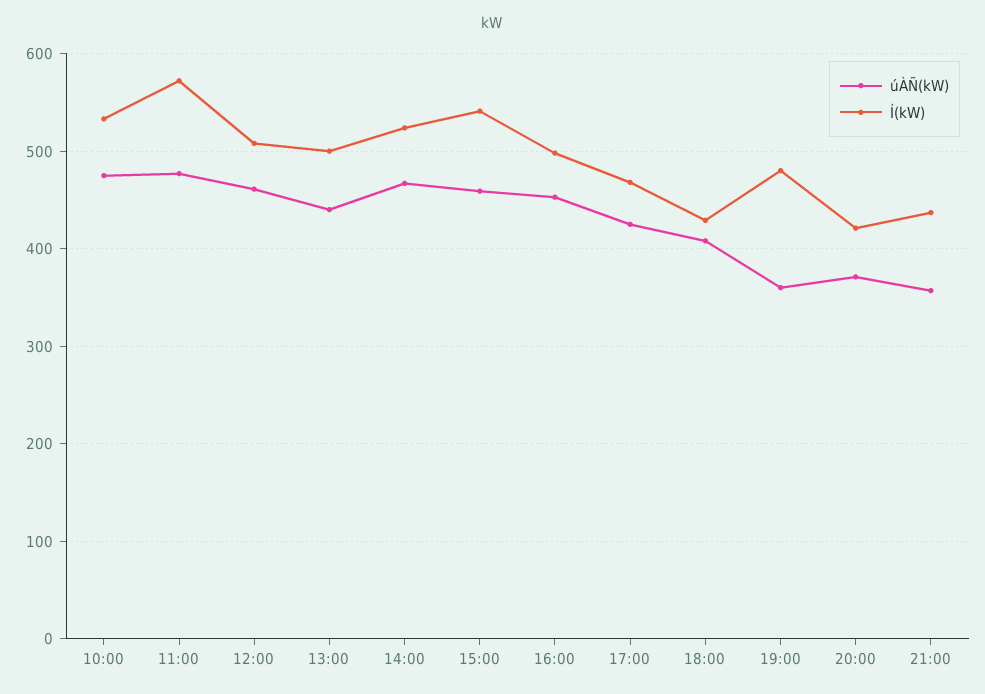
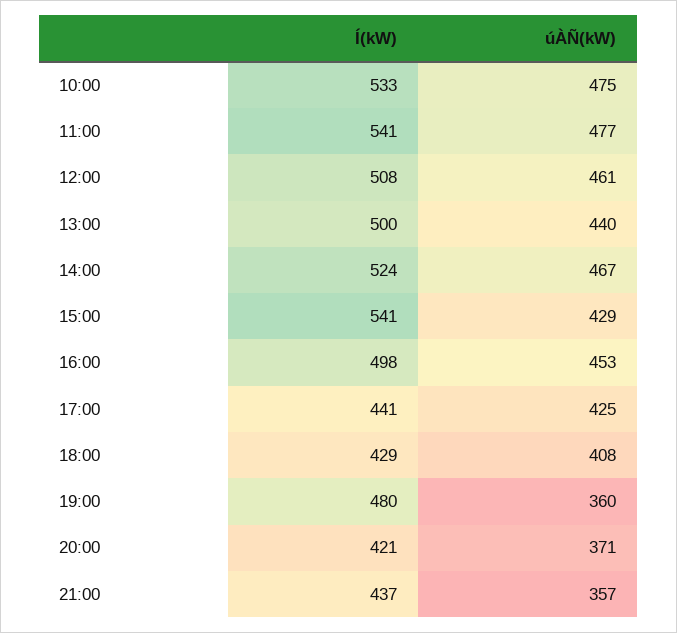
  {
    "úÀÑ(kW)": {
      "10:00": 475,
      "11:00": 477,
      "12:00": 461,
      "13:00": 440,
      "14:00": 467,
-     "15:00": 460,
+     "15:00": 429,
      "16:00": 453,
      "17:00": 425,
      "18:00": 408,
      "19:00": 360,
      "20:00": 371,
      "21:00": 357
    },
    "Í(kW)": {
      "10:00": 533,
-     "11:00": 570,
+     "11:00": 541,
      "12:00": 508,
      "13:00": 500,
      "14:00": 524,
      "15:00": 541,
      "16:00": 498,
-     "17:00": 470,
+     "17:00": 441,
      "18:00": 429,
      "19:00": 480,
      "20:00": 421,
      "21:00": 437
    }
  }

